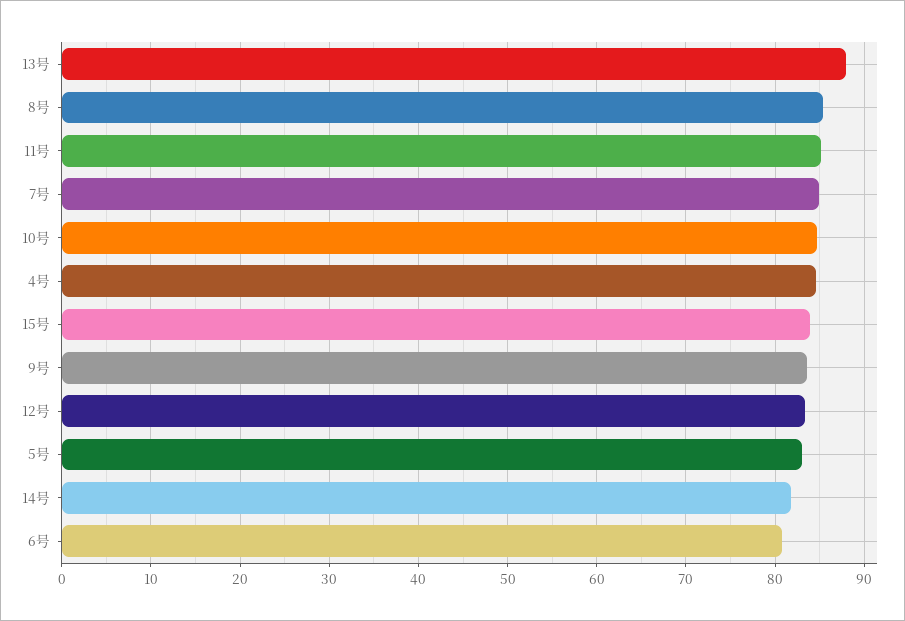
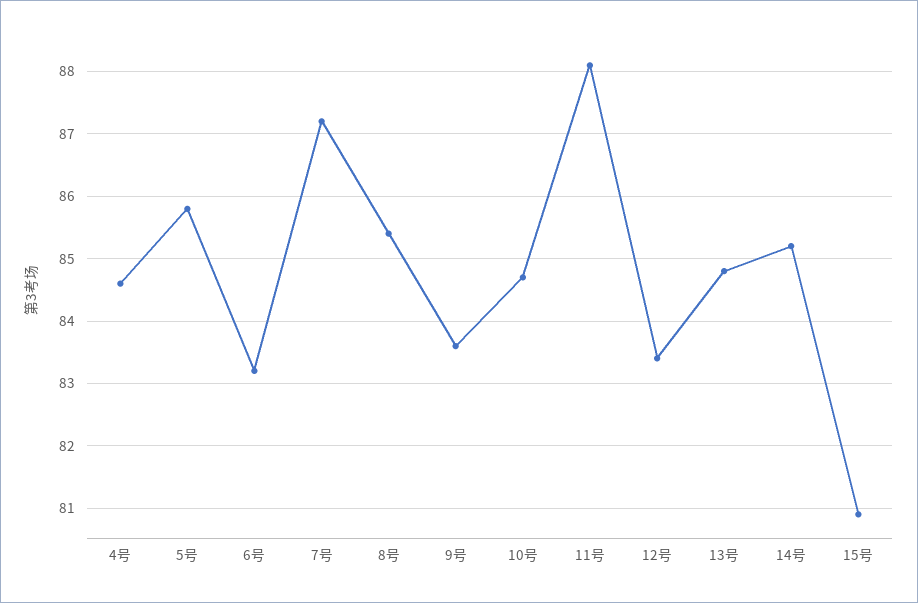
  {
-   "13号": 88,
+   "13号": 84.8,
    "8号": 85.4,
-   "11号": 85,
+   "11号": 88.1,
-   "7号": 85,
+   "7号": 87.2,
    "10号": 84.7,
    "4号": 84.6,
-   "15号": 84,
+   "15号": 80.9,
    "9号": 83.6,
    "12号": 83.4,
-   "5号": 83,
+   "5号": 85.8,
-   "14号": 82,
+   "14号": 85.2,
-   "6号": 81
+   "6号": 83.2
  }

